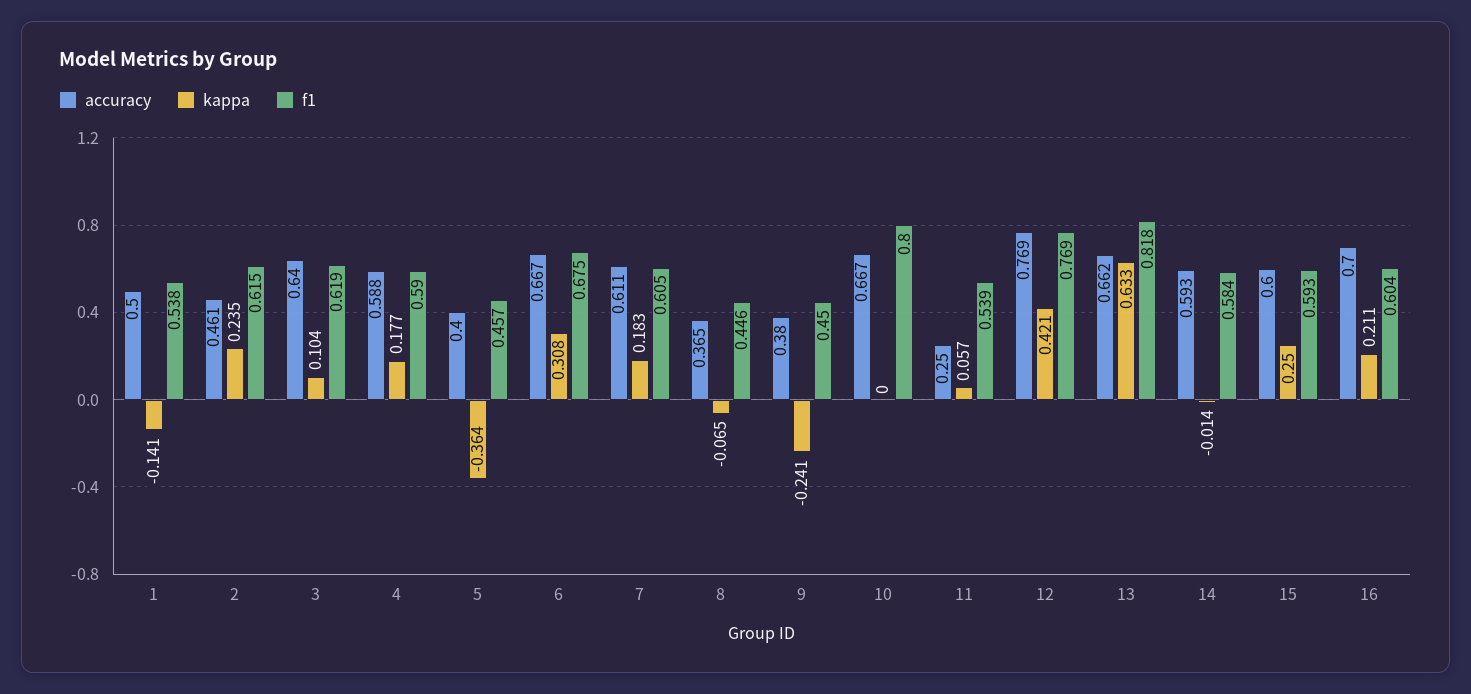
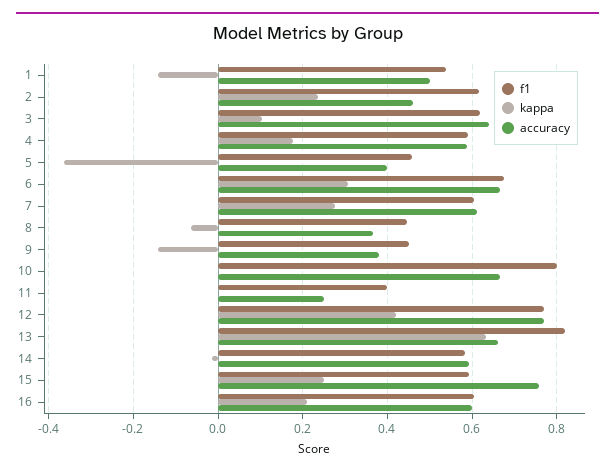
  {
    "accuracy": {
      "1": 0.5,
      "2": 0.461,
      "3": 0.64,
      "4": 0.588,
      "5": 0.4,
      "6": 0.667,
      "7": 0.611,
      "8": 0.365,
      "9": 0.38,
      "10": 0.667,
      "11": 0.25,
      "12": 0.769,
      "13": 0.662,
      "14": 0.593,
-     "15": 0.6,
+     "15": 0.76,
-     "16": 0.7
+     "16": 0.6
    },
    "kappa": {
      "1": -0.141,
      "2": 0.235,
      "3": 0.104,
      "4": 0.177,
      "5": -0.364,
      "6": 0.308,
-     "7": 0.183,
+     "7": 0.28,
      "8": -0.065,
-     "9": -0.241,
+     "9": -0.14,
      "10": 0,
-     "11": 0.057,
+     "11": 0,
      "12": 0.421,
      "13": 0.633,
      "14": -0.014,
      "15": 0.25,
      "16": 0.211
    },
    "f1": {
      "1": 0.538,
      "2": 0.615,
      "3": 0.619,
      "4": 0.59,
      "5": 0.457,
      "6": 0.675,
      "7": 0.605,
      "8": 0.446,
      "9": 0.45,
      "10": 0.8,
-     "11": 0.539,
+     "11": 0.4,
      "12": 0.769,
      "13": 0.818,
      "14": 0.584,
      "15": 0.593,
      "16": 0.604
    }
  }

